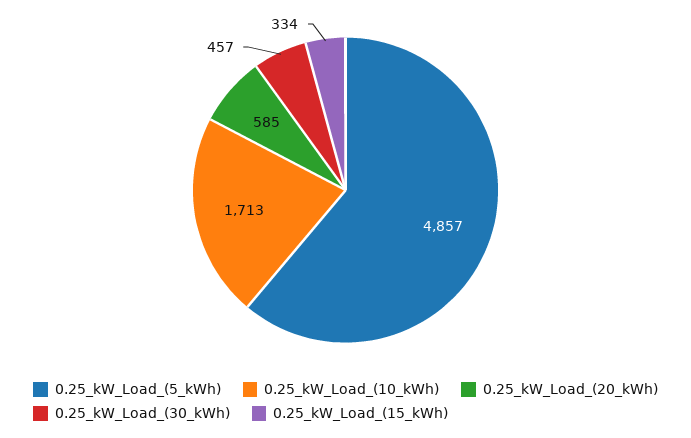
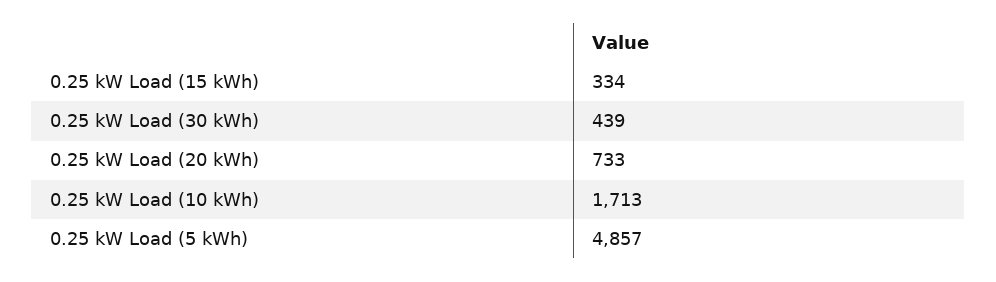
  {
    "0.25_kW_Load_(5_kWh)": 4857,
    "0.25_kW_Load_(10_kWh)": 1713,
-   "0.25_kW_Load_(20_kWh)": 585,
+   "0.25_kW_Load_(20_kWh)": 733,
-   "0.25_kW_Load_(30_kWh)": 457,
+   "0.25_kW_Load_(30_kWh)": 439,
    "0.25_kW_Load_(15_kWh)": 334
  }

